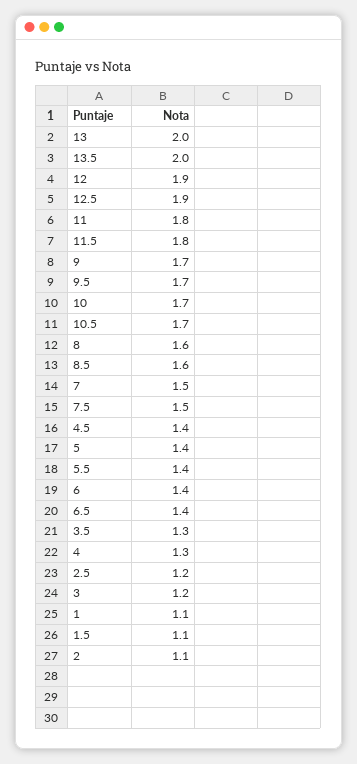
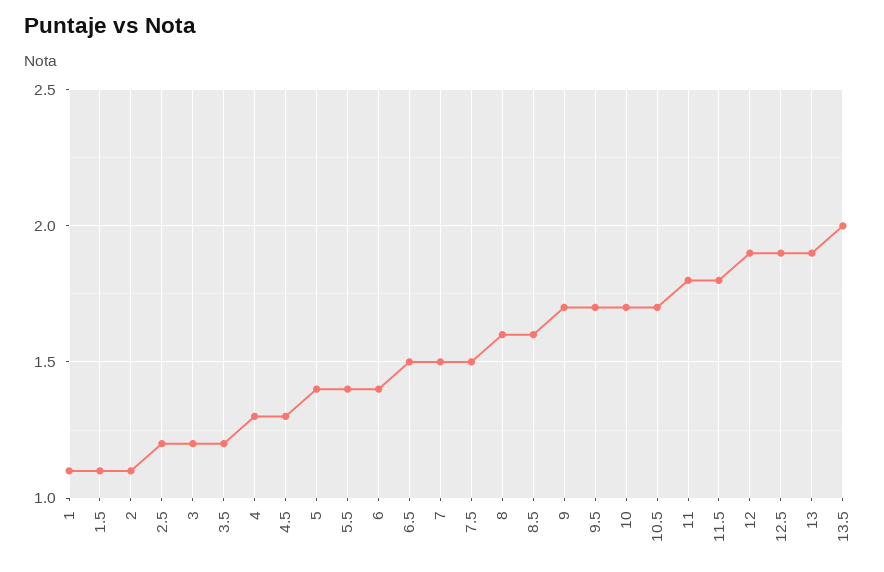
  {
-   "13": 2,
+   "13": 1.9,
    "13.5": 2,
    "12": 1.9,
    "12.5": 1.9,
    "11": 1.8,
    "11.5": 1.8,
    "9": 1.7,
    "9.5": 1.7,
    "10": 1.7,
    "10.5": 1.7,
    "8": 1.6,
    "8.5": 1.6,
    "7": 1.5,
    "7.5": 1.5,
-   "4.5": 1.4,
+   "4.5": 1.3,
    "5": 1.4,
    "5.5": 1.4,
    "6": 1.4,
-   "6.5": 1.4,
+   "6.5": 1.5,
-   "3.5": 1.3,
+   "3.5": 1.2,
    "4": 1.3,
    "2.5": 1.2,
    "3": 1.2,
    "1": 1.1,
    "1.5": 1.1,
    "2": 1.1
  }

